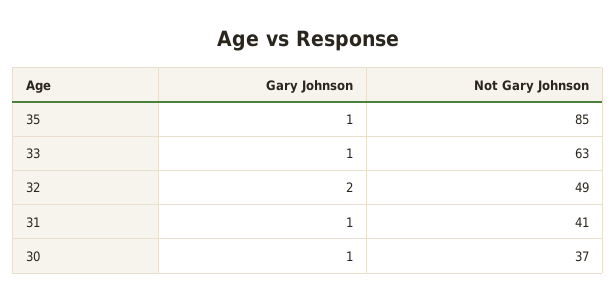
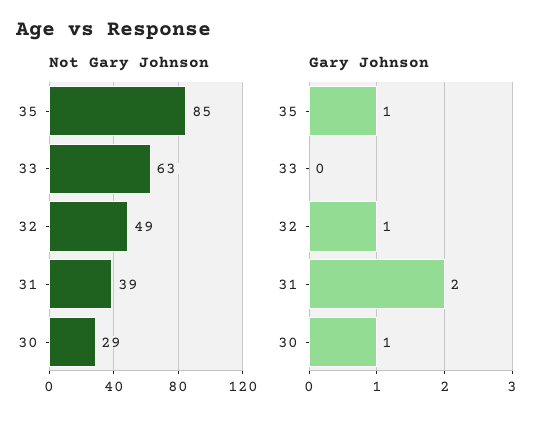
  {
    "Gary Johnson": {
      "35": 1,
-     "33": 1,
+     "33": 0,
-     "32": 2,
+     "32": 1,
-     "31": 1,
+     "31": 2,
      "30": 1
    },
    "Not Gary Johnson": {
      "35": 85,
      "33": 63,
      "32": 49,
-     "31": 41,
+     "31": 39,
-     "30": 37
+     "30": 29
    }
  }

